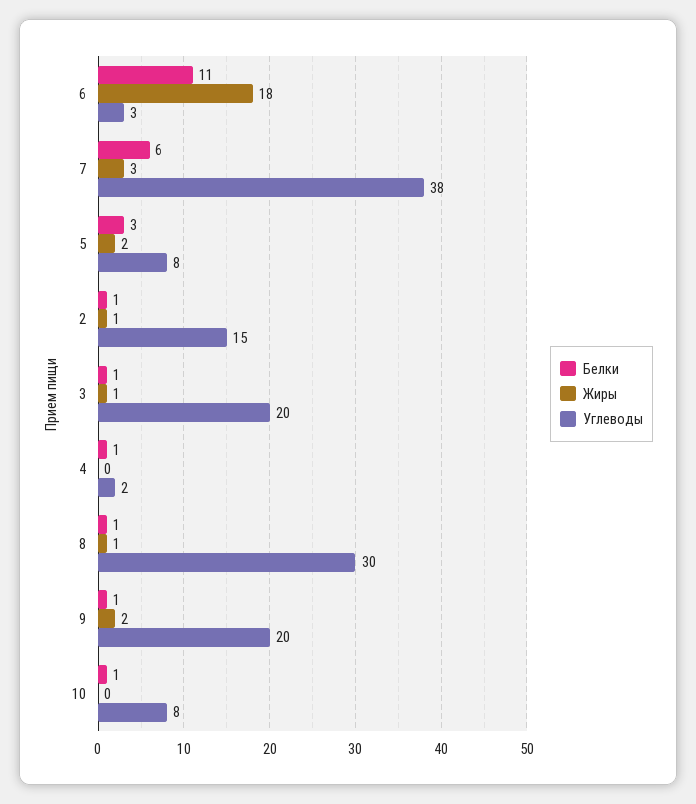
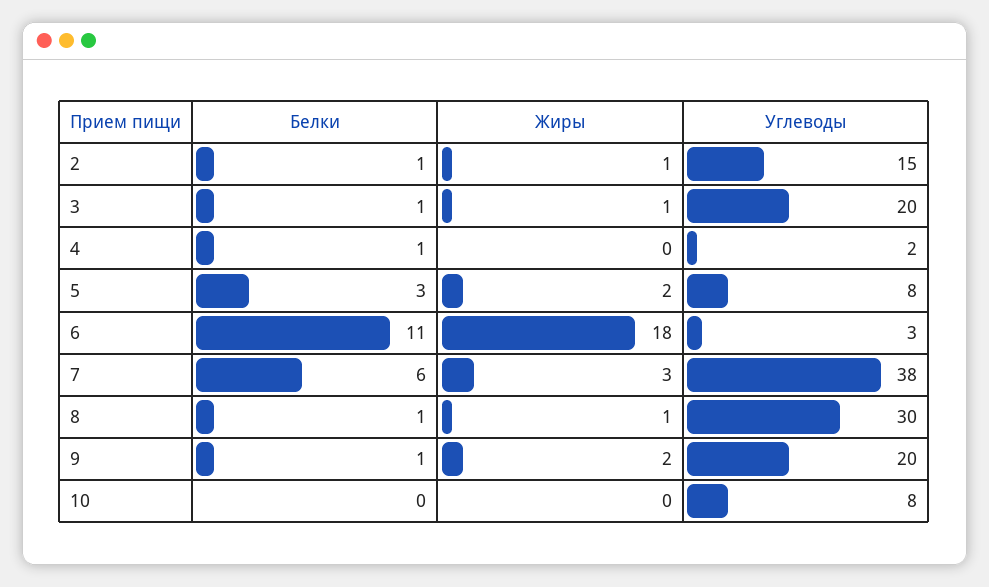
  {
    "Белки": {
      "6": 11,
      "7": 6,
      "5": 3,
      "2": 1,
      "3": 1,
      "4": 1,
      "8": 1,
      "9": 1,
-     "10": 1
+     "10": 0
    },
    "Жиры": {
      "6": 18,
      "7": 3,
      "5": 2,
      "2": 1,
      "3": 1,
      "4": 0,
      "8": 1,
      "9": 2,
      "10": 0
    },
    "Углеводы": {
      "6": 3,
      "7": 38,
      "5": 8,
      "2": 15,
      "3": 20,
      "4": 2,
      "8": 30,
      "9": 20,
      "10": 8
    }
  }

